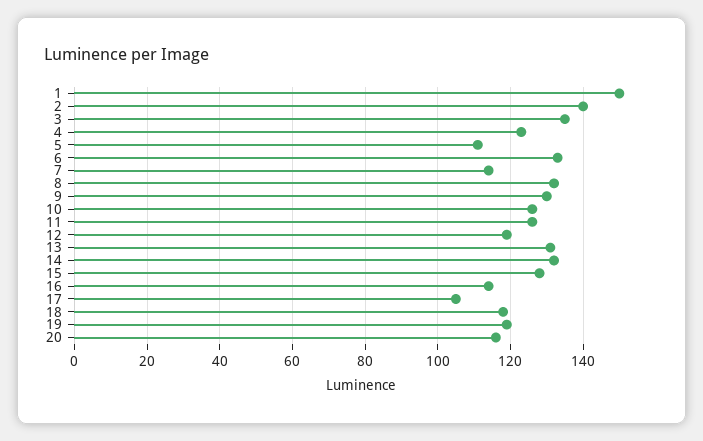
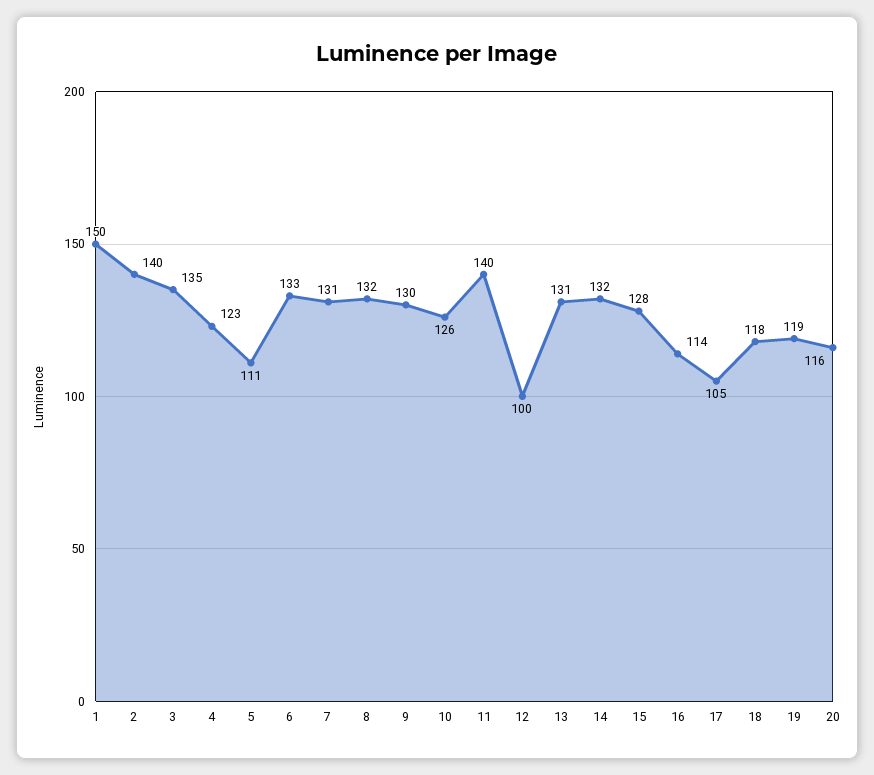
  {
    "1": 150,
    "2": 140,
    "3": 135,
    "4": 123,
    "5": 111,
    "6": 133,
-   "7": 115,
+   "7": 131,
    "8": 132,
    "9": 130,
    "10": 126,
-   "11": 125,
+   "11": 140,
-   "12": 120,
+   "12": 100,
    "13": 131,
    "14": 132,
    "15": 128,
    "16": 114,
    "17": 105,
    "18": 118,
    "19": 119,
    "20": 116
  }

